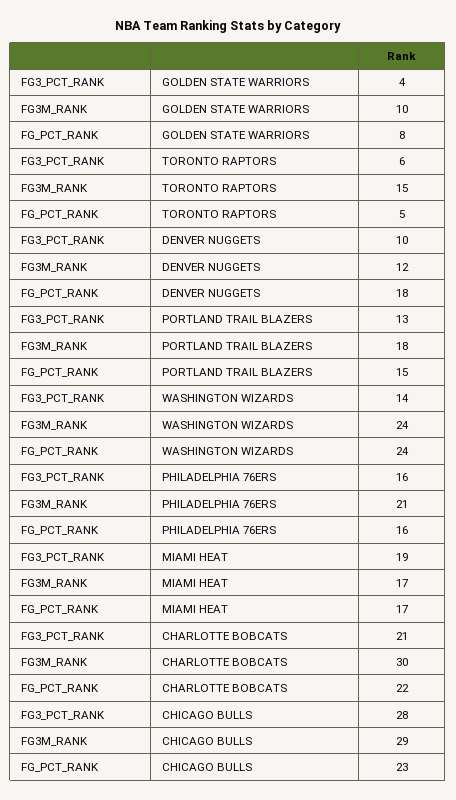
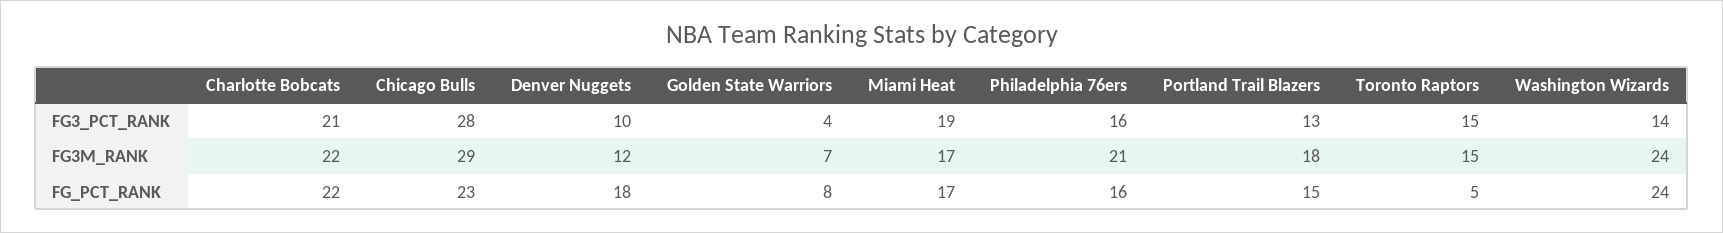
  {
    "FG3_PCT_RANK": {
      "GOLDEN STATE WARRIORS": 4,
-     "TORONTO RAPTORS": 6,
+     "TORONTO RAPTORS": 15,
      "DENVER NUGGETS": 10,
      "PORTLAND TRAIL BLAZERS": 13,
      "WASHINGTON WIZARDS": 14,
      "PHILADELPHIA 76ERS": 16,
      "MIAMI HEAT": 19,
      "CHARLOTTE BOBCATS": 21,
      "CHICAGO BULLS": 28
    },
    "FG3M_RANK": {
-     "GOLDEN STATE WARRIORS": 10,
+     "GOLDEN STATE WARRIORS": 7,
      "TORONTO RAPTORS": 15,
      "DENVER NUGGETS": 12,
      "PORTLAND TRAIL BLAZERS": 18,
      "WASHINGTON WIZARDS": 24,
      "PHILADELPHIA 76ERS": 21,
      "MIAMI HEAT": 17,
-     "CHARLOTTE BOBCATS": 30,
+     "CHARLOTTE BOBCATS": 22,
      "CHICAGO BULLS": 29
    },
    "FG_PCT_RANK": {
      "GOLDEN STATE WARRIORS": 8,
      "TORONTO RAPTORS": 5,
      "DENVER NUGGETS": 18,
      "PORTLAND TRAIL BLAZERS": 15,
      "WASHINGTON WIZARDS": 24,
      "PHILADELPHIA 76ERS": 16,
      "MIAMI HEAT": 17,
      "CHARLOTTE BOBCATS": 22,
      "CHICAGO BULLS": 23
    }
  }

